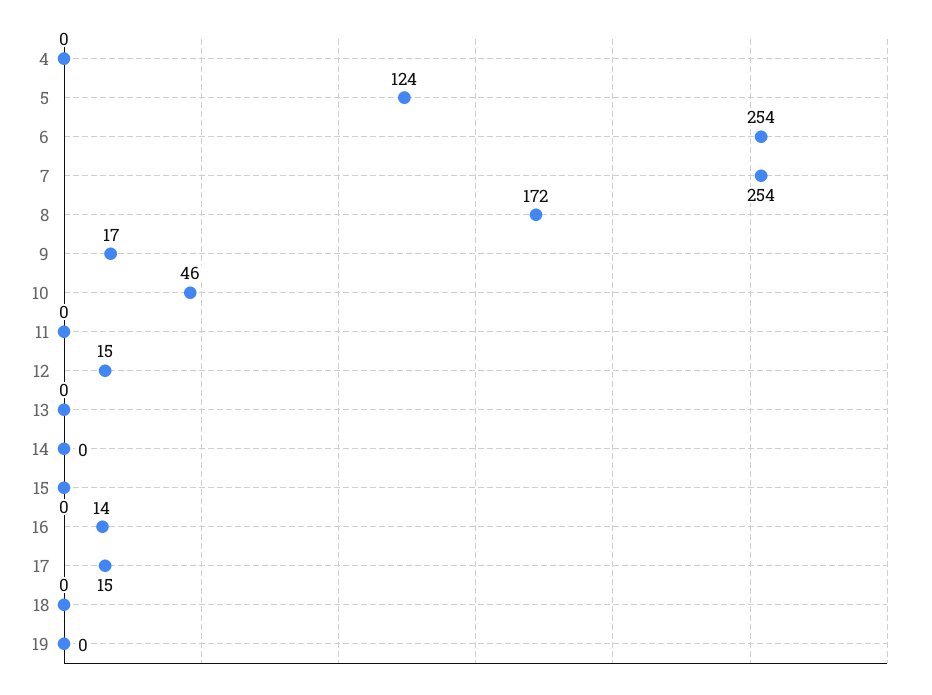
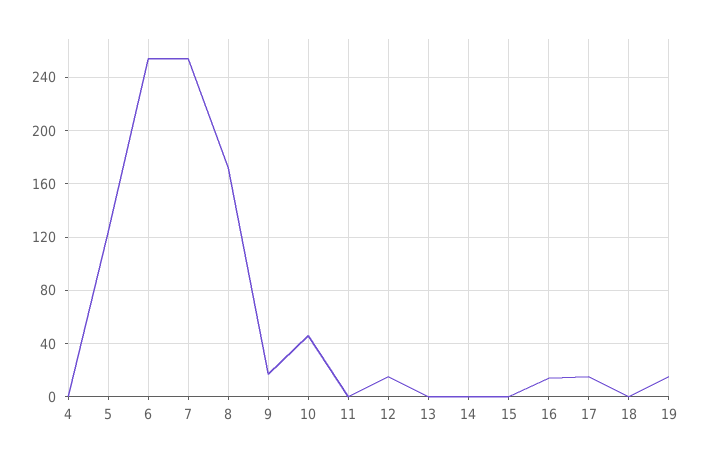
  {
    "4": 0,
    "5": 124,
    "6": 254,
    "7": 254,
    "8": 172,
    "9": 17,
    "10": 46,
    "11": 0,
    "12": 15,
    "13": 0,
    "14": 0,
    "15": 0,
    "16": 14,
    "17": 15,
    "18": 0,
-   "19": 0
+   "19": 15
  }

